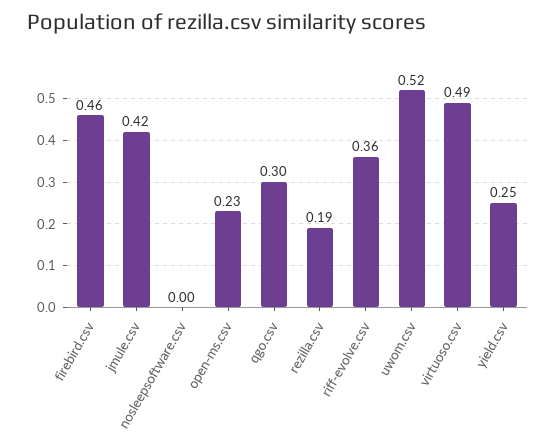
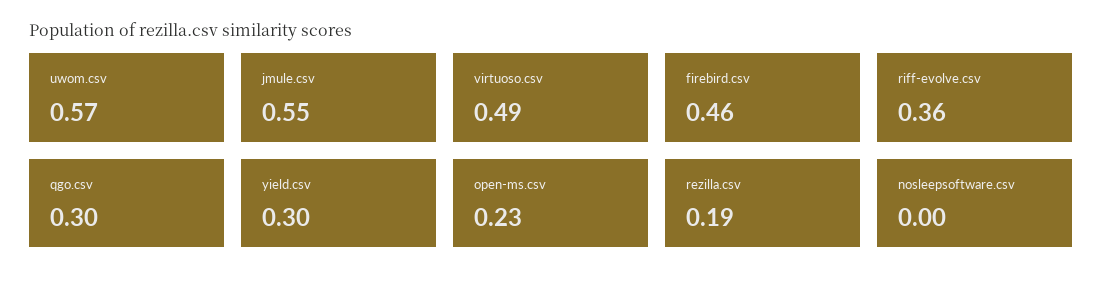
  {
    "firebird.csv": 0.46,
-   "jmule.csv": 0.42,
+   "jmule.csv": 0.55,
    "nosleepsoftware.csv": 0,
    "open-ms.csv": 0.23,
    "qgo.csv": 0.3,
    "rezilla.csv": 0.19,
    "riff-evolve.csv": 0.36,
-   "uwom.csv": 0.52,
+   "uwom.csv": 0.57,
    "virtuoso.csv": 0.49,
-   "yield.csv": 0.25
+   "yield.csv": 0.3
  }

